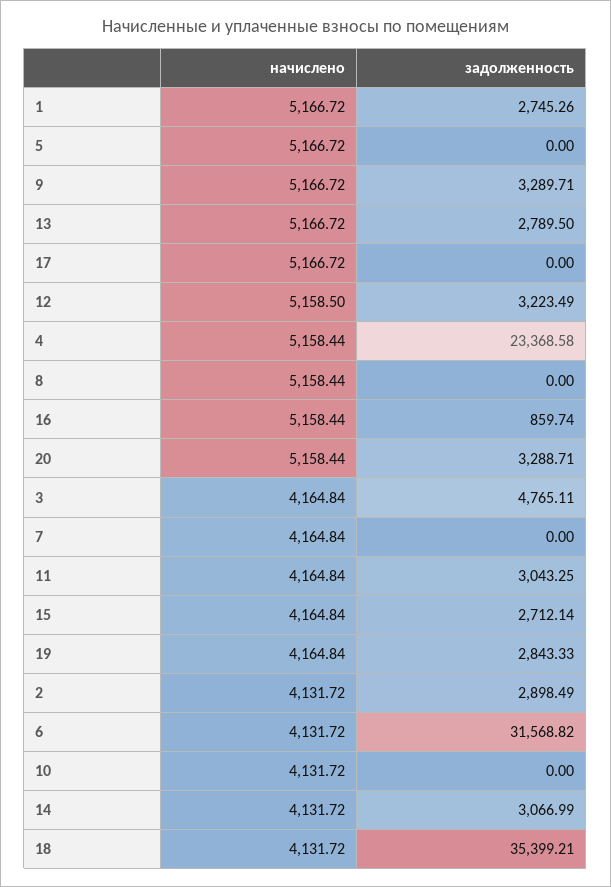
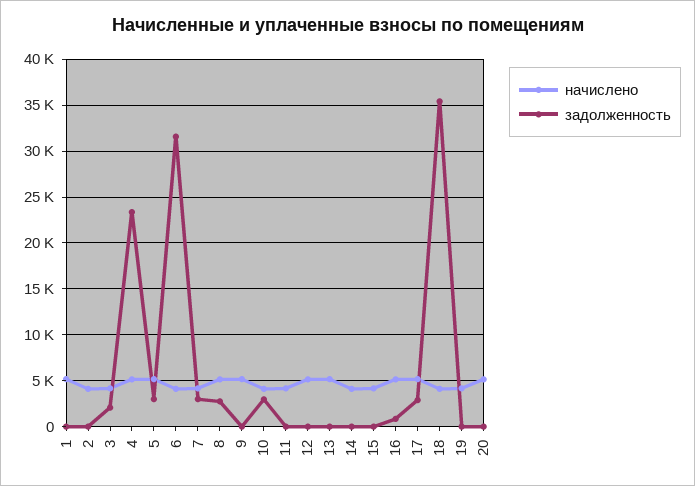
  {
    "начислено": {
      "1": 5166.72,
      "5": 5166.72,
      "9": 5166.72,
      "13": 5166.72,
      "17": 5166.72,
      "12": 5158.5,
      "4": 5158.44,
      "8": 5158.44,
      "16": 5158.44,
      "20": 5158.44,
      "3": 4164.84,
      "7": 4164.84,
      "11": 4164.84,
      "15": 4164.84,
      "19": 4164.84,
      "2": 4131.72,
      "6": 4131.72,
      "10": 4131.72,
      "14": 4131.72,
      "18": 4131.72
    },
    "задолженность": {
-     "1": 2745.26,
+     "1": 0,
-     "5": 0,
+     "5": 3000,
-     "9": 3289.71,
+     "9": 0,
-     "13": 2789.5,
+     "13": 0,
-     "17": 0,
+     "17": 3000,
-     "12": 3223.49,
+     "12": 0,
      "4": 23368.58,
-     "8": 0,
+     "8": 3000,
      "16": 859.74,
-     "20": 3288.71,
+     "20": 0,
-     "3": 4765.11,
+     "3": 2000,
-     "7": 0,
+     "7": 3000,
-     "11": 3043.25,
+     "11": 0,
-     "15": 2712.14,
+     "15": 0,
-     "19": 2843.33,
+     "19": 0,
-     "2": 2898.49,
+     "2": 0,
      "6": 31568.82,
-     "10": 0,
+     "10": 3000,
-     "14": 3066.99,
+     "14": 0,
      "18": 35399.21
    }
  }

